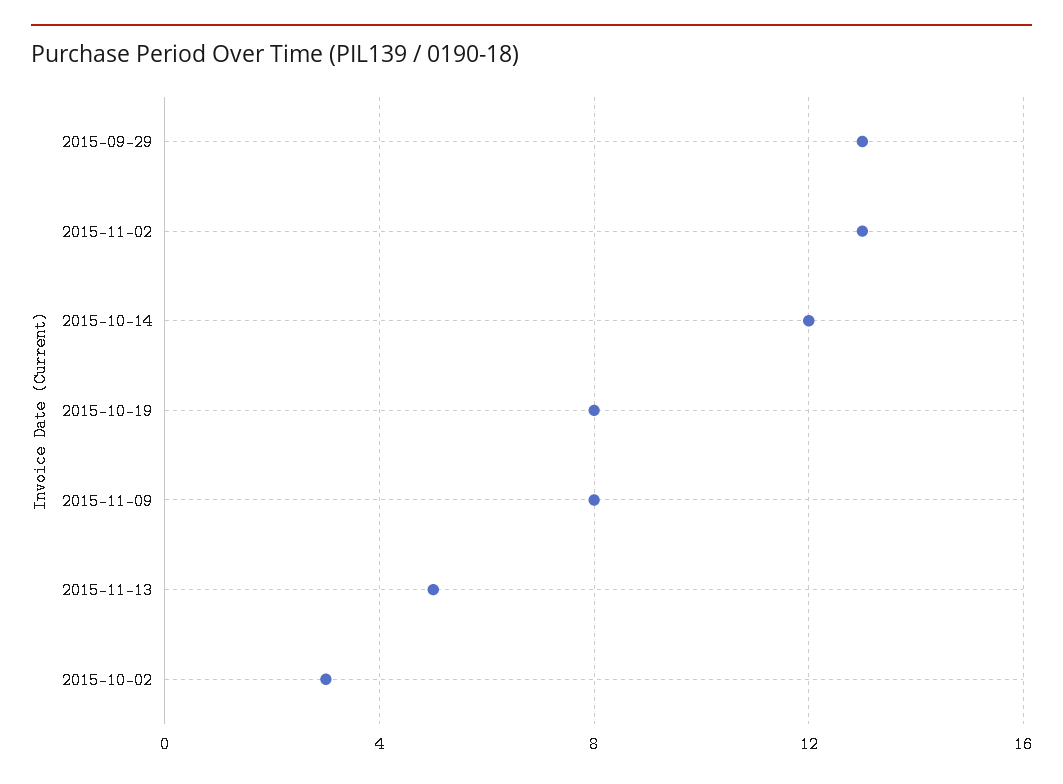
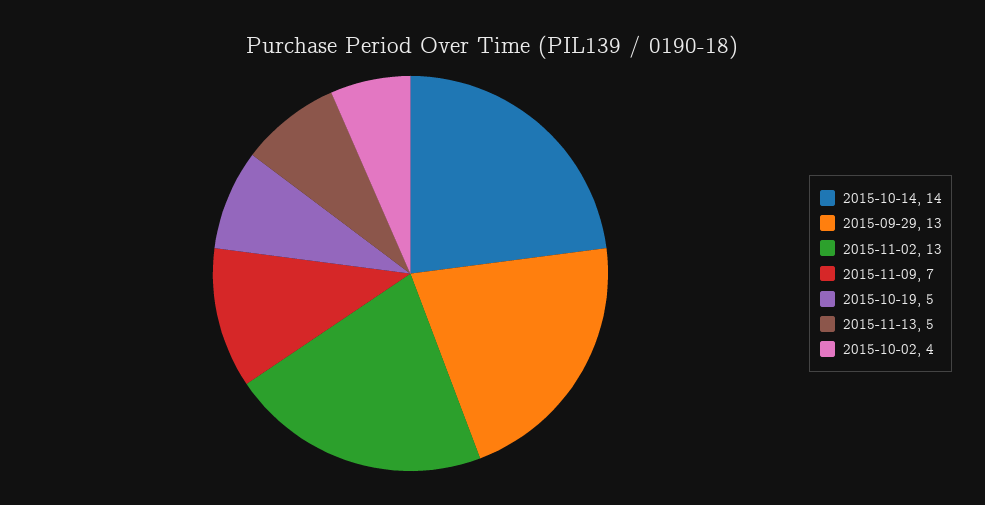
  {
    "2015-09-29": 13,
    "2015-11-02": 13,
-   "2015-10-14": 12,
+   "2015-10-14": 14,
-   "2015-10-19": 8,
+   "2015-10-19": 5,
-   "2015-11-09": 8,
+   "2015-11-09": 7,
    "2015-11-13": 5,
-   "2015-10-02": 3
+   "2015-10-02": 4
  }

